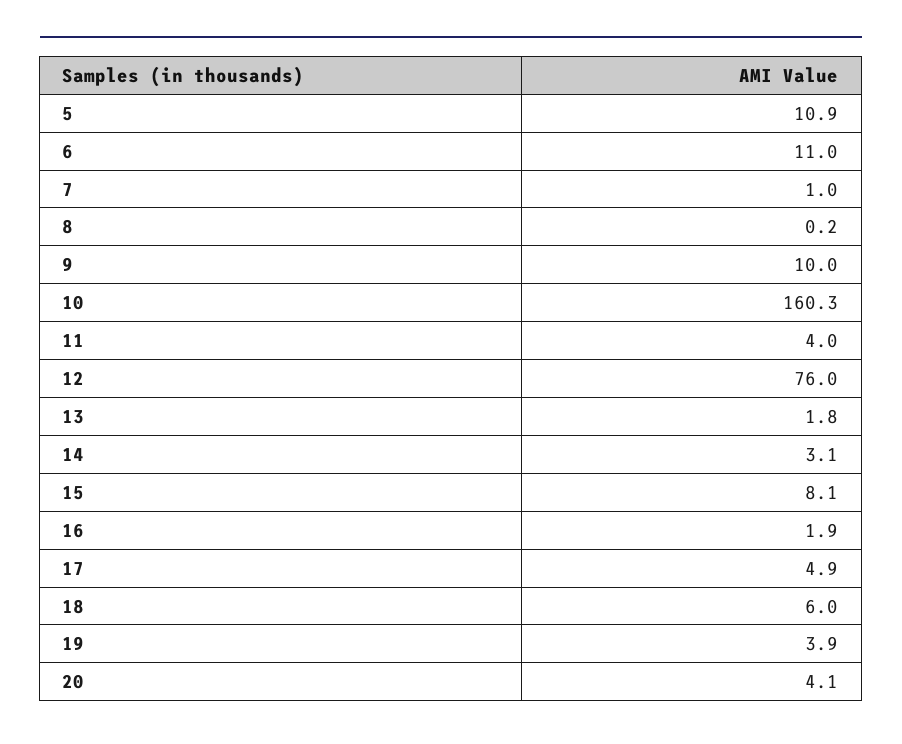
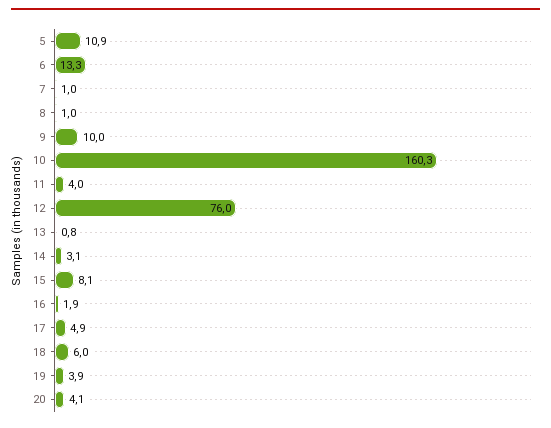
  {
    "5": 10.9,
-   "6": 11,
+   "6": 13.3,
    "7": 1,
-   "8": 0.2,
+   "8": 1,
    "9": 10,
    "10": 160.3,
    "11": 4,
    "12": 76,
-   "13": 1.8,
+   "13": 0.8,
    "14": 3.1,
    "15": 8.1,
    "16": 1.9,
    "17": 4.9,
    "18": 6,
    "19": 3.9,
    "20": 4.1
  }

